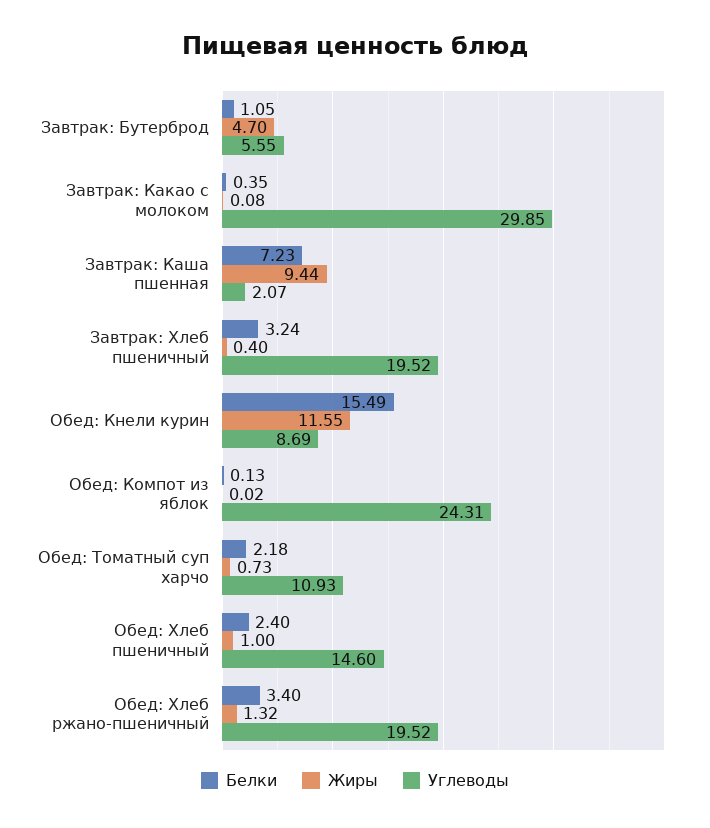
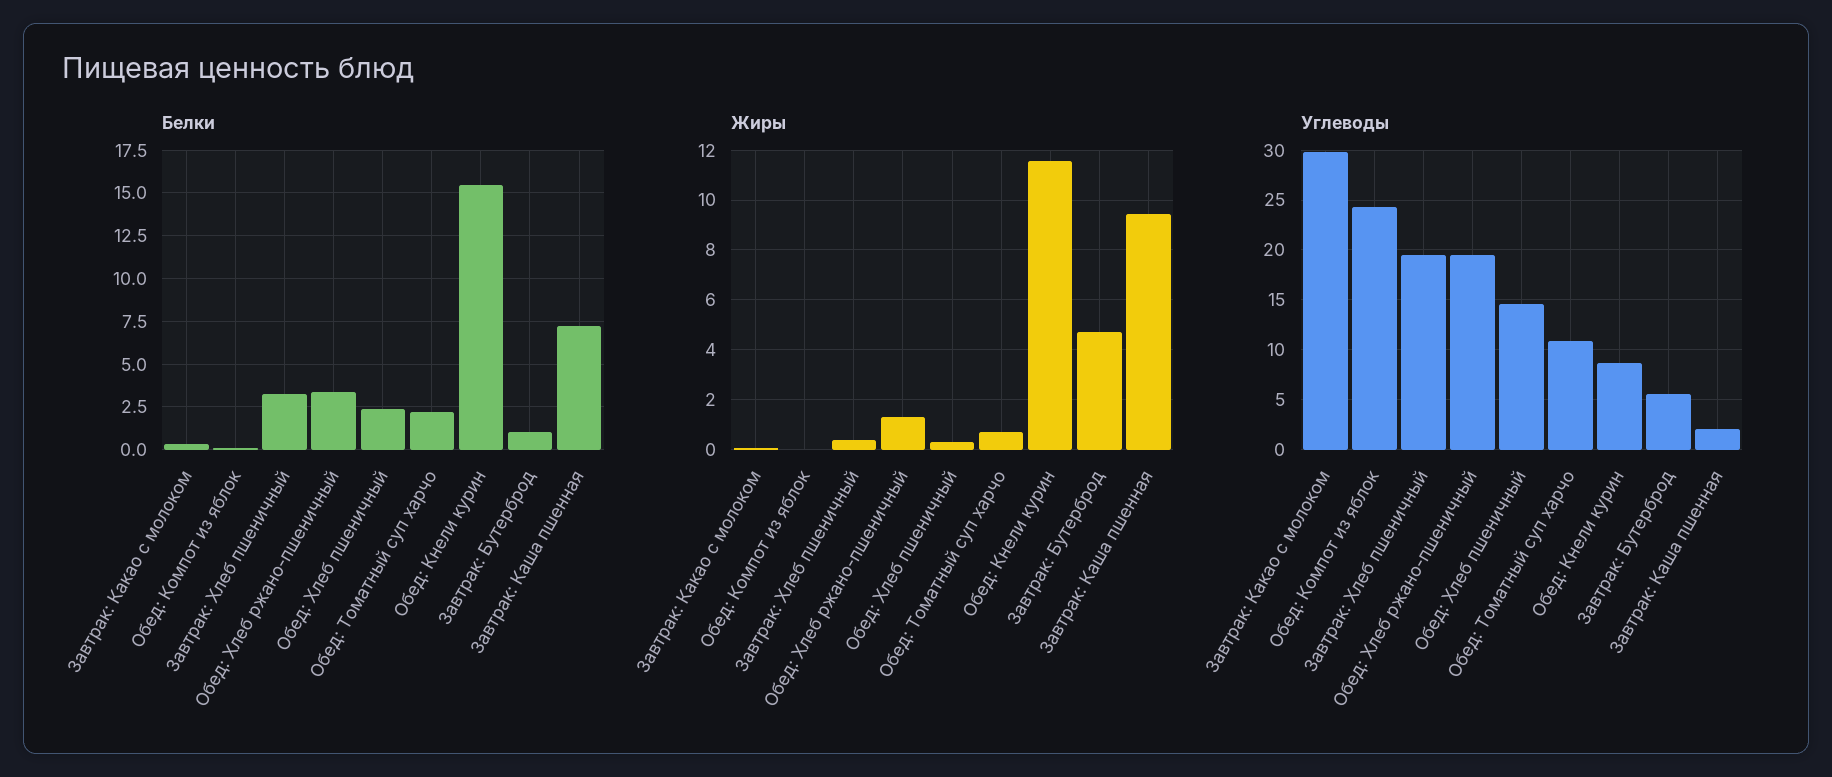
  {
    "Белки": {
      "Завтрак: Бутерброд": 1.05,
      "Завтрак: Какао с молоком": 0.35,
      "Завтрак: Каша пшенная": 7.23,
      "Завтрак: Хлеб пшеничный": 3.24,
      "Обед: Кнели курин": 15.49,
      "Обед: Компот из яблок": 0.13,
      "Обед: Томатный суп харчо": 2.18,
      "Обед: Хлеб пшеничный": 2.4,
      "Обед: Хлеб ржано-пшеничный": 3.4
    },
    "Жиры": {
      "Завтрак: Бутерброд": 4.7,
      "Завтрак: Какао с молоком": 0.08,
      "Завтрак: Каша пшенная": 9.44,
      "Завтрак: Хлеб пшеничный": 0.4,
      "Обед: Кнели курин": 11.55,
      "Обед: Компот из яблок": 0.02,
      "Обед: Томатный суп харчо": 0.73,
-     "Обед: Хлеб пшеничный": 1,
+     "Обед: Хлеб пшеничный": 0.25,
      "Обед: Хлеб ржано-пшеничный": 1.32
    },
    "Углеводы": {
      "Завтрак: Бутерброд": 5.55,
      "Завтрак: Какао с молоком": 29.85,
      "Завтрак: Каша пшенная": 2.07,
      "Завтрак: Хлеб пшеничный": 19.52,
      "Обед: Кнели курин": 8.69,
      "Обед: Компот из яблок": 24.31,
      "Обед: Томатный суп харчо": 10.93,
      "Обед: Хлеб пшеничный": 14.6,
      "Обед: Хлеб ржано-пшеничный": 19.52
    }
  }

